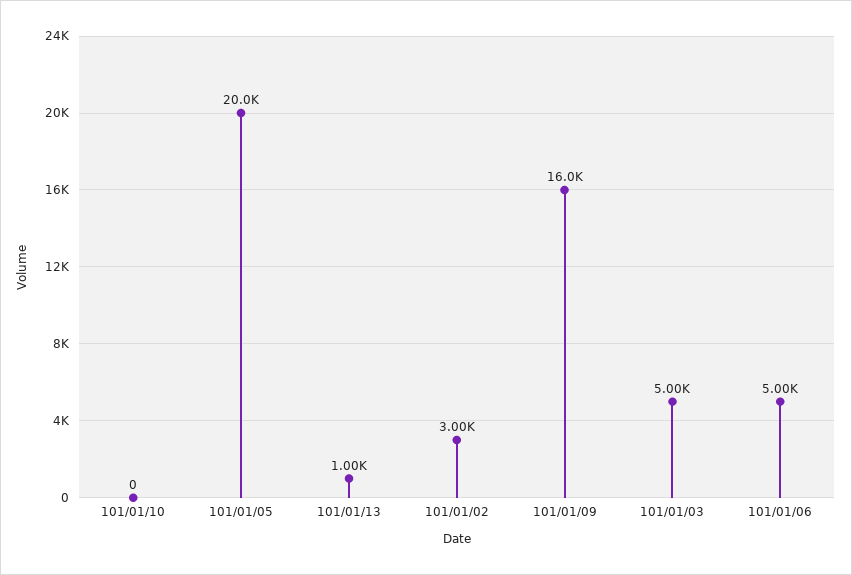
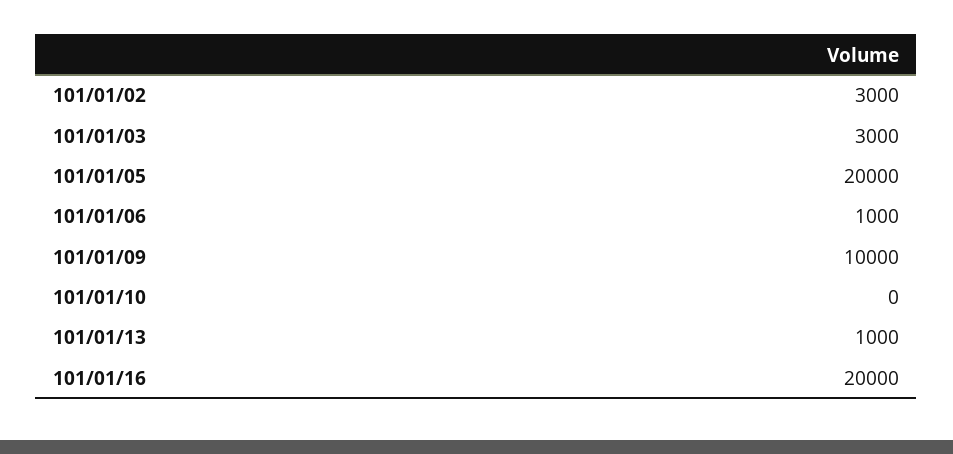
  {
    "101/01/10": 0,
    "101/01/05": 20000,
    "101/01/13": 1000,
    "101/01/02": 3000,
-   "101/01/09": 16000,
+   "101/01/09": 10000,
-   "101/01/03": 5000,
+   "101/01/03": 3000,
-   "101/01/06": 5000
+   "101/01/06": 1000,
+   "101/01/16": 20000
  }

